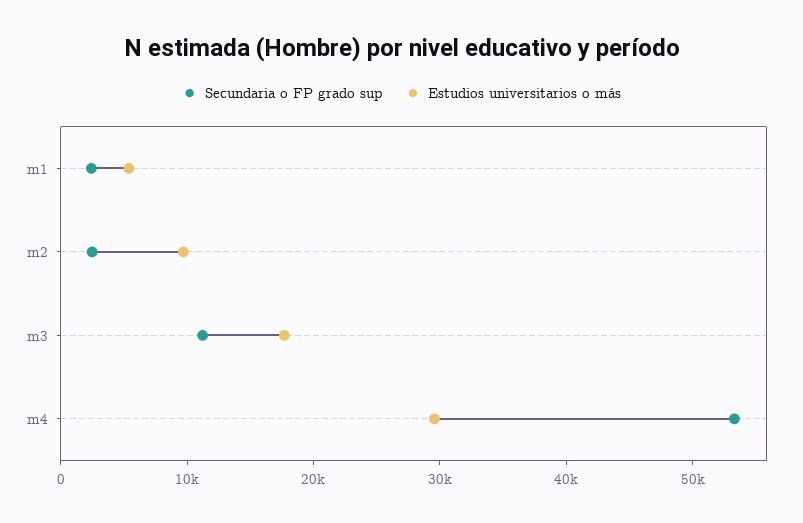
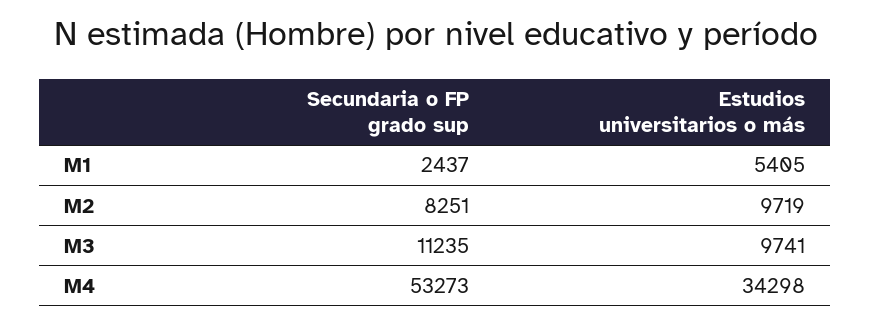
  {
    "Secundaria o FP grado sup": {
      "m1": 2437,
-     "m2": 2000,
+     "m2": 8251,
      "m3": 11235,
      "m4": 53273
    },
    "Estudios universitarios o más": {
      "m1": 5405,
      "m2": 9719,
-     "m3": 18000,
+     "m3": 9741,
-     "m4": 30000
+     "m4": 34298
    }
  }

